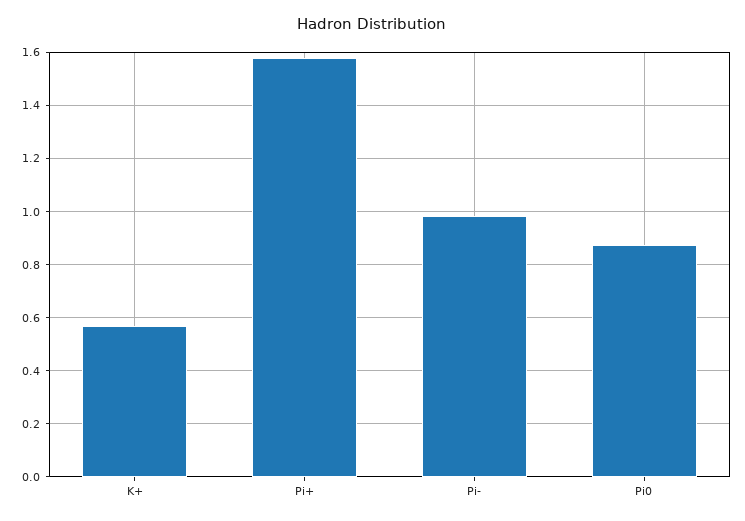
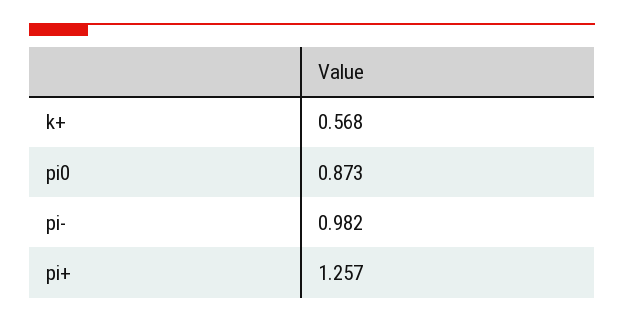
  {
    "K+": 0.568,
-   "Pi+": 1.575,
+   "Pi+": 1.257,
    "Pi-": 0.982,
    "Pi0": 0.873
  }

